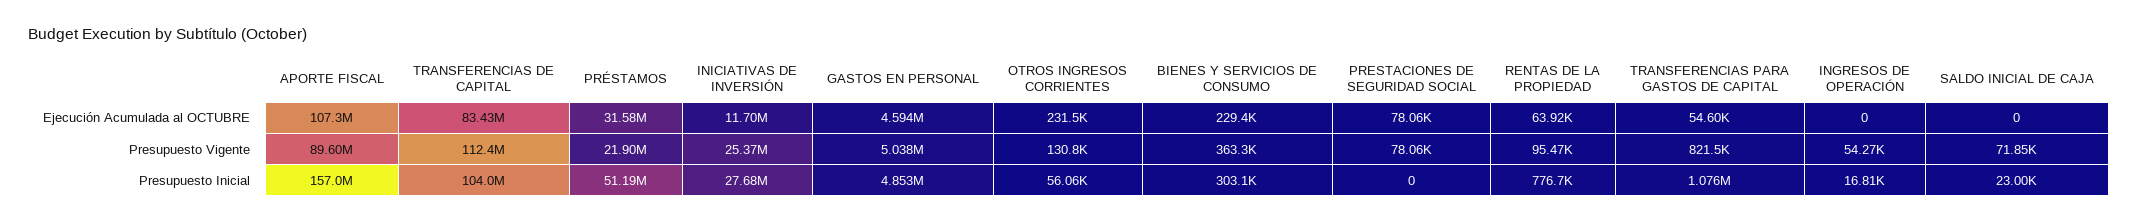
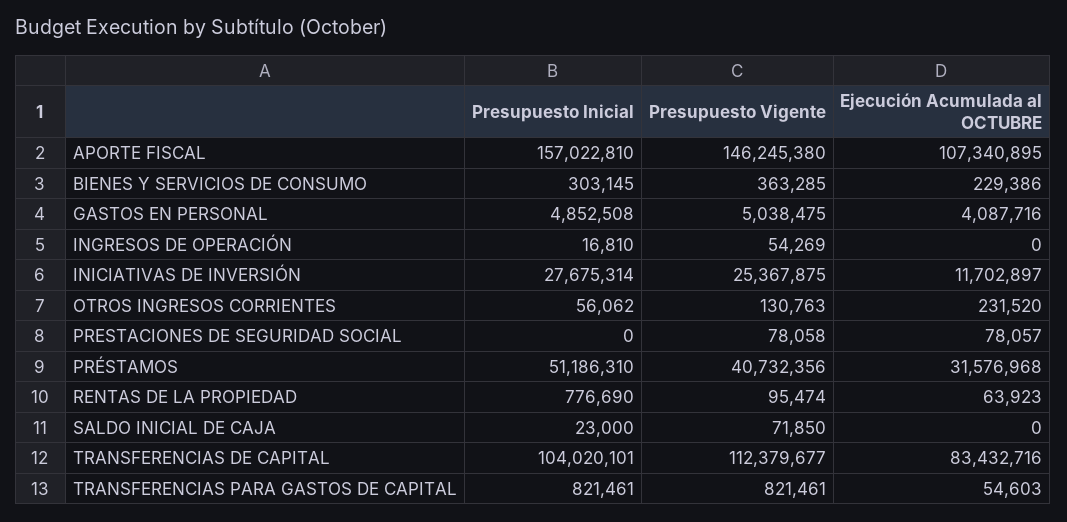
  {
    "APORTE FISCAL": {
      "Ejecución Acumulada al OCTUBRE": 107340895,
-     "Presupuesto Vigente": 89600000,
+     "Presupuesto Vigente": 146245380,
      "Presupuesto Inicial": 157022810
    },
    "TRANSFERENCIAS DE CAPITAL": {
      "Ejecución Acumulada al OCTUBRE": 83432716,
      "Presupuesto Vigente": 112379677,
      "Presupuesto Inicial": 104020101
    },
    "PRÉSTAMOS": {
      "Ejecución Acumulada al OCTUBRE": 31576968,
-     "Presupuesto Vigente": 21900000,
+     "Presupuesto Vigente": 40732356,
      "Presupuesto Inicial": 51186310
    },
    "INICIATIVAS DE INVERSIÓN": {
      "Ejecución Acumulada al OCTUBRE": 11702897,
      "Presupuesto Vigente": 25367875,
      "Presupuesto Inicial": 27675314
    },
    "GASTOS EN PERSONAL": {
-     "Ejecución Acumulada al OCTUBRE": 4594000,
+     "Ejecución Acumulada al OCTUBRE": 4087716,
      "Presupuesto Vigente": 5038475,
      "Presupuesto Inicial": 4852508
    },
    "OTROS INGRESOS CORRIENTES": {
      "Ejecución Acumulada al OCTUBRE": 231520,
      "Presupuesto Vigente": 130763,
      "Presupuesto Inicial": 56062
    },
    "BIENES Y SERVICIOS DE CONSUMO": {
      "Ejecución Acumulada al OCTUBRE": 229386,
      "Presupuesto Vigente": 363285,
      "Presupuesto Inicial": 303145
    },
    "PRESTACIONES DE SEGURIDAD SOCIAL": {
      "Ejecución Acumulada al OCTUBRE": 78057,
      "Presupuesto Vigente": 78058,
      "Presupuesto Inicial": 0
    },
    "RENTAS DE LA PROPIEDAD": {
      "Ejecución Acumulada al OCTUBRE": 63923,
      "Presupuesto Vigente": 95474,
      "Presupuesto Inicial": 776690
    },
    "TRANSFERENCIAS PARA GASTOS DE CAPITAL": {
      "Ejecución Acumulada al OCTUBRE": 54603,
      "Presupuesto Vigente": 821461,
-     "Presupuesto Inicial": 1076000
+     "Presupuesto Inicial": 821461
    },
    "INGRESOS DE OPERACIÓN": {
      "Ejecución Acumulada al OCTUBRE": 0,
      "Presupuesto Vigente": 54269,
      "Presupuesto Inicial": 16810
    },
    "SALDO INICIAL DE CAJA": {
      "Ejecución Acumulada al OCTUBRE": 0,
      "Presupuesto Vigente": 71850,
      "Presupuesto Inicial": 23000
    }
  }

